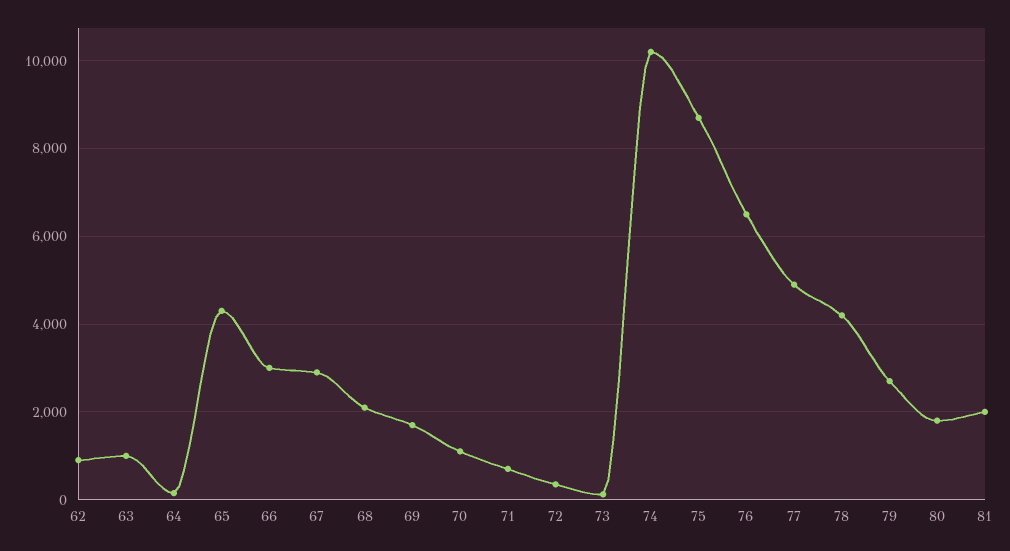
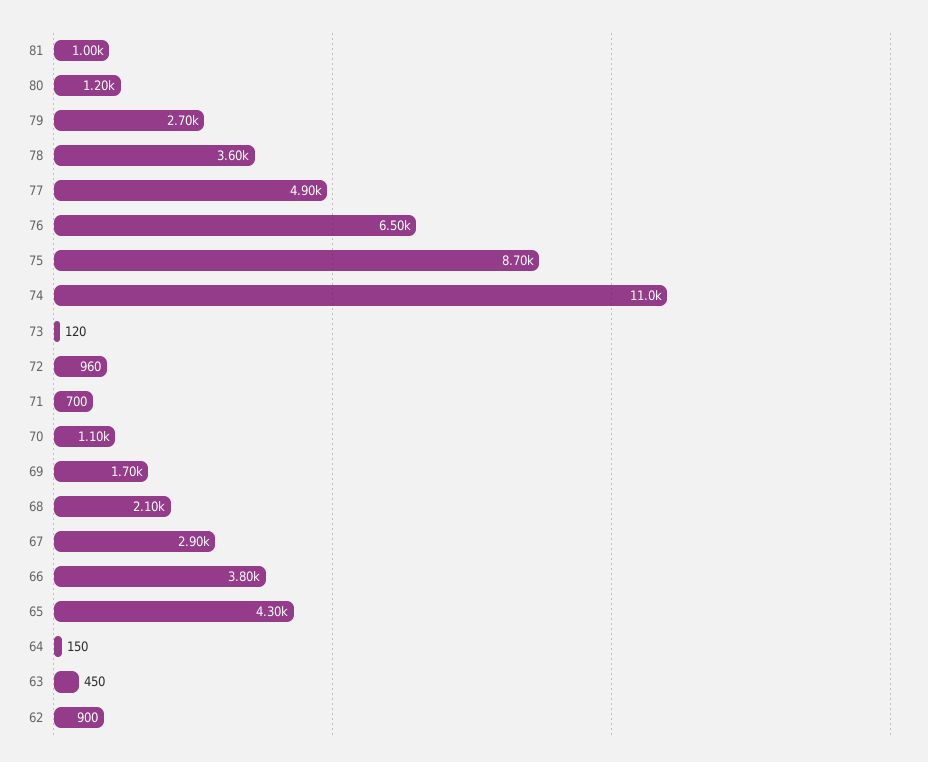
  {
    "62": 900,
-   "63": 1000,
+   "63": 450,
    "64": 150,
    "65": 4300,
-   "66": 3000,
+   "66": 3800,
    "67": 2900,
    "68": 2100,
    "69": 1700,
    "70": 1100,
    "71": 700,
-   "72": 400,
+   "72": 960,
    "73": 120,
-   "74": 10200,
+   "74": 11000,
    "75": 8700,
    "76": 6500,
    "77": 4900,
-   "78": 4200,
+   "78": 3600,
    "79": 2700,
-   "80": 1800,
+   "80": 1200,
-   "81": 2000
+   "81": 1000
  }

